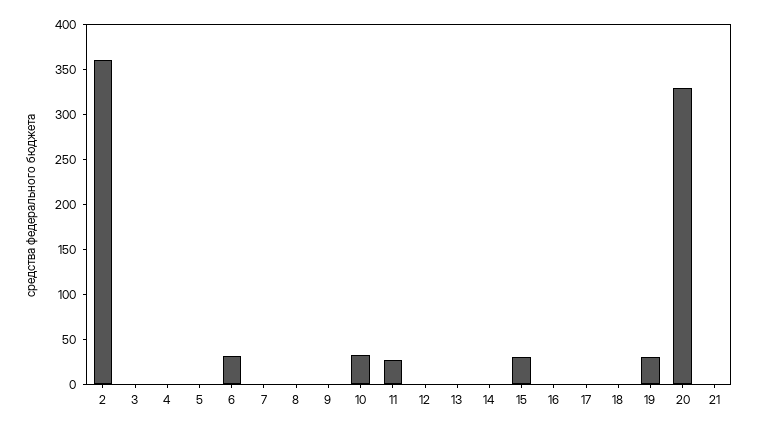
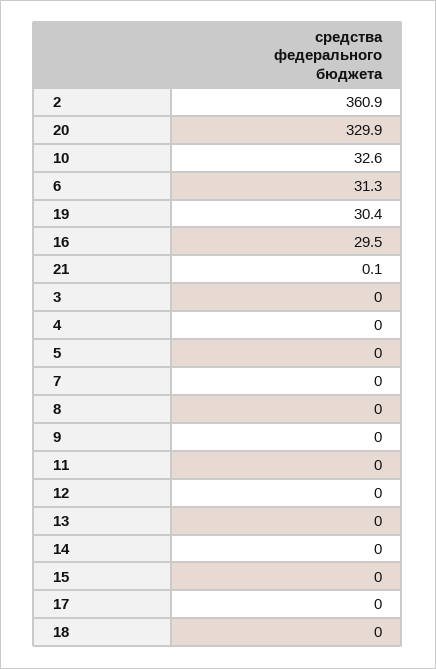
  {
    "2": 360.9,
    "3": 0,
    "4": 0,
    "5": 0,
    "6": 31.3,
    "7": 0,
    "8": 0,
    "9": 0,
    "10": 32.6,
-   "11": 30,
+   "11": 0,
    "12": 0,
    "13": 0,
    "14": 0,
-   "15": 30,
+   "15": 0,
-   "16": 0,
+   "16": 29.5,
    "17": 0,
    "18": 0,
    "19": 30.4,
    "20": 329.9,
    "21": 0.1
  }

